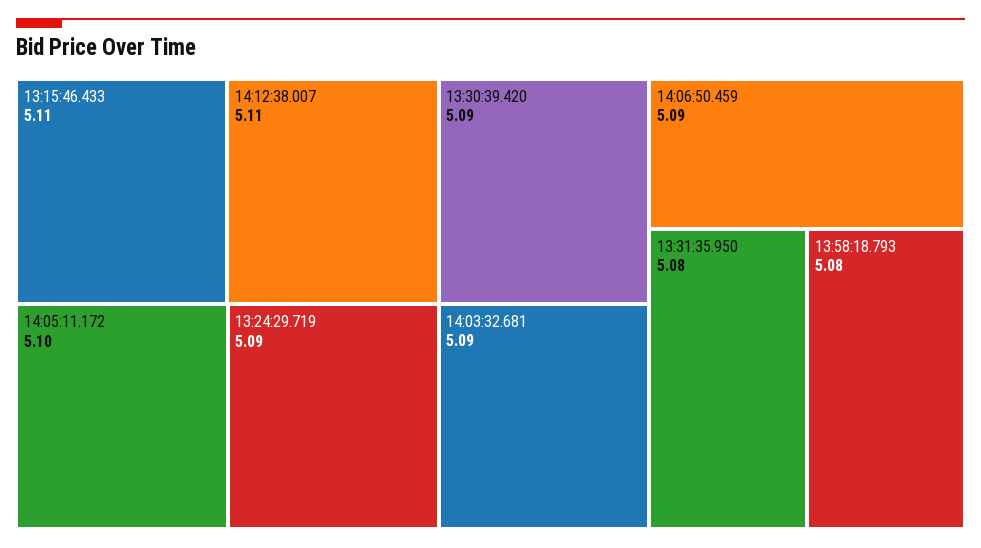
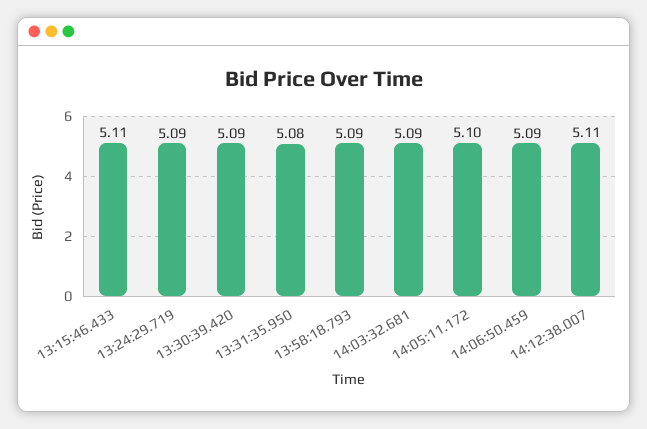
  {
    "13:15:46.433": 5.11,
    "14:12:38.007": 5.11,
    "14:05:11.172": 5.1,
    "13:24:29.719": 5.09,
    "13:30:39.420": 5.09,
    "14:03:32.681": 5.09,
    "14:06:50.459": 5.09,
    "13:31:35.950": 5.08,
-   "13:58:18.793": 5.08
+   "13:58:18.793": 5.09
  }

